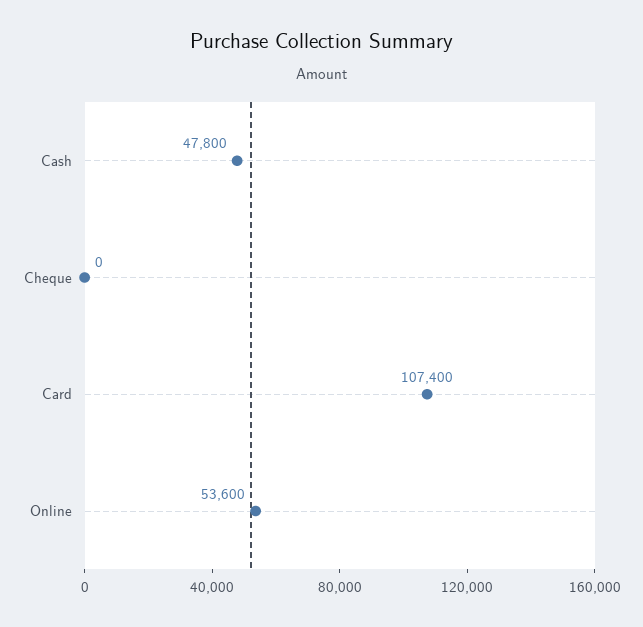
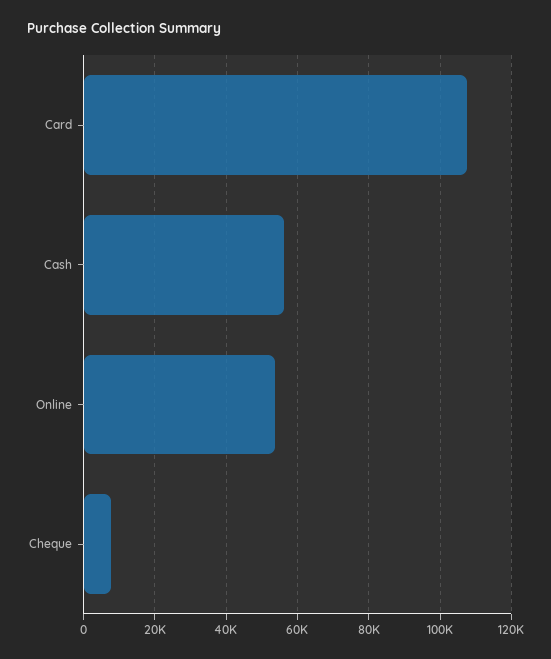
  {
-   "Cash": 47800,
+   "Cash": 56000,
-   "Cheque": 0,
+   "Cheque": 8000,
    "Card": 107400,
    "Online": 53600
  }

